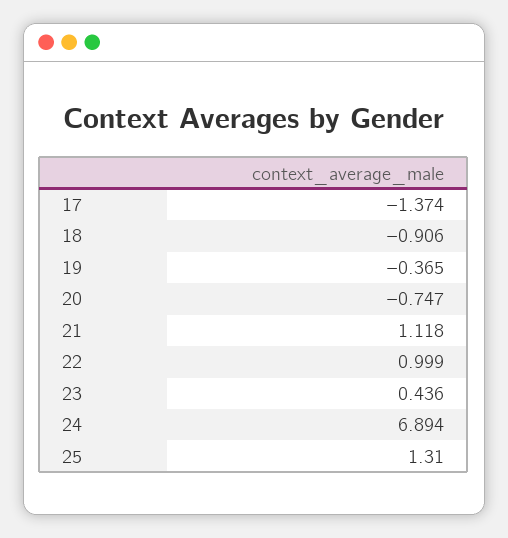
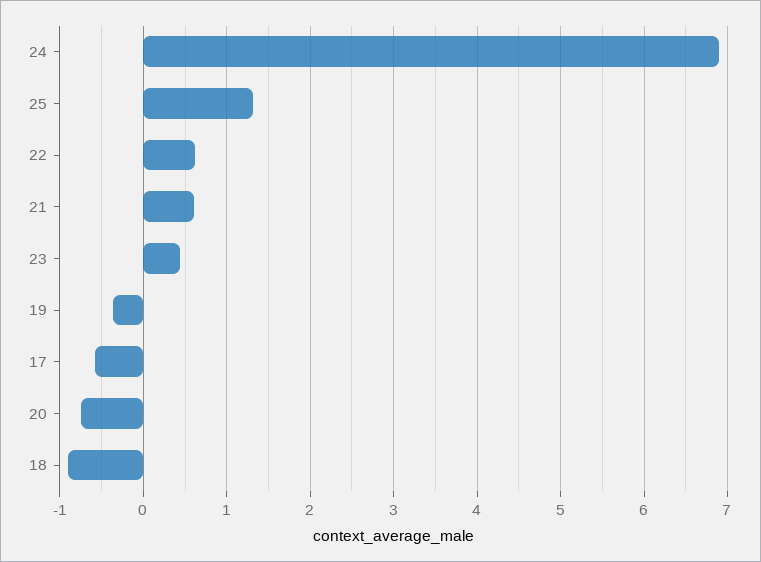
  {
-   "17": -1.374,
+   "17": -0.6,
    "18": -0.906,
    "19": -0.365,
    "20": -0.747,
-   "21": 1.118,
+   "21": 0.6,
-   "22": 0.999,
+   "22": 0.6,
    "23": 0.436,
    "24": 6.894,
    "25": 1.31
  }

